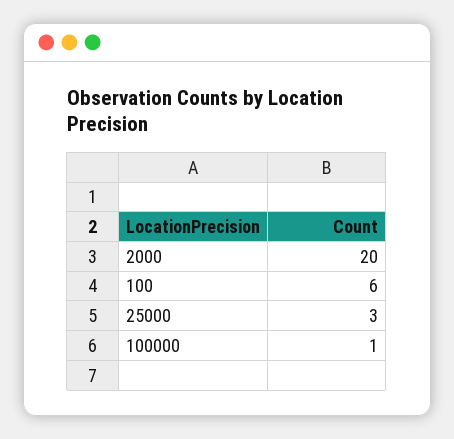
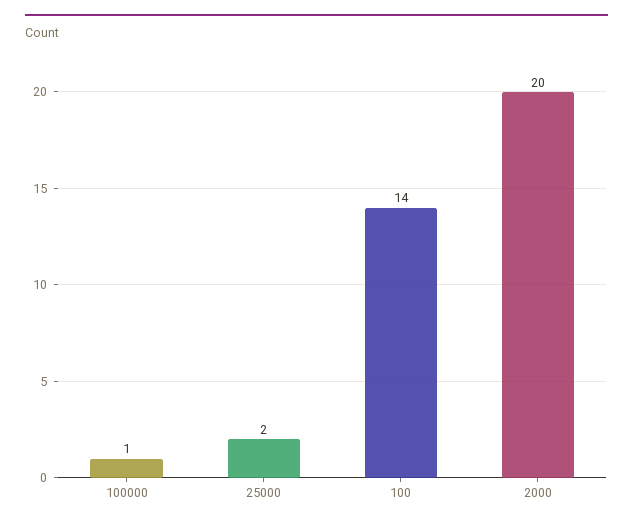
  {
    "2000": 20,
-   "100": 6,
+   "100": 14,
-   "25000": 3,
+   "25000": 2,
    "100000": 1
  }

